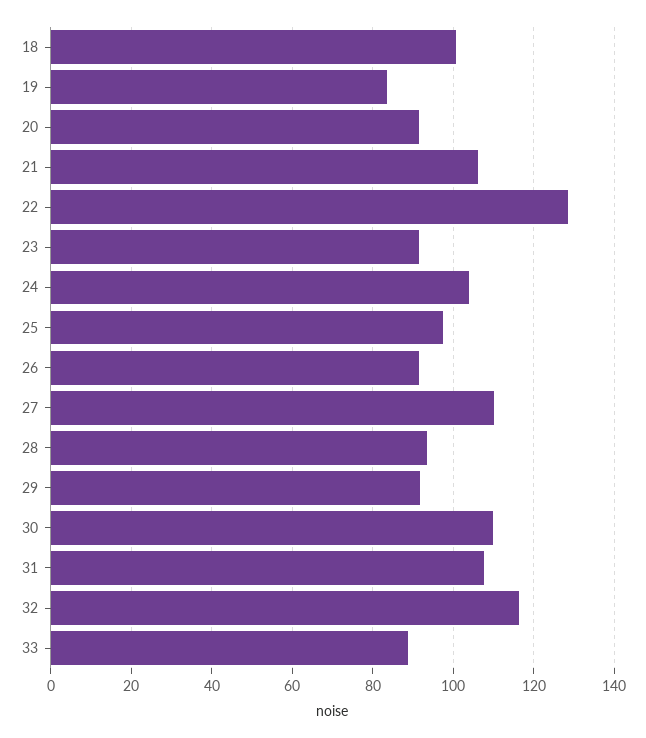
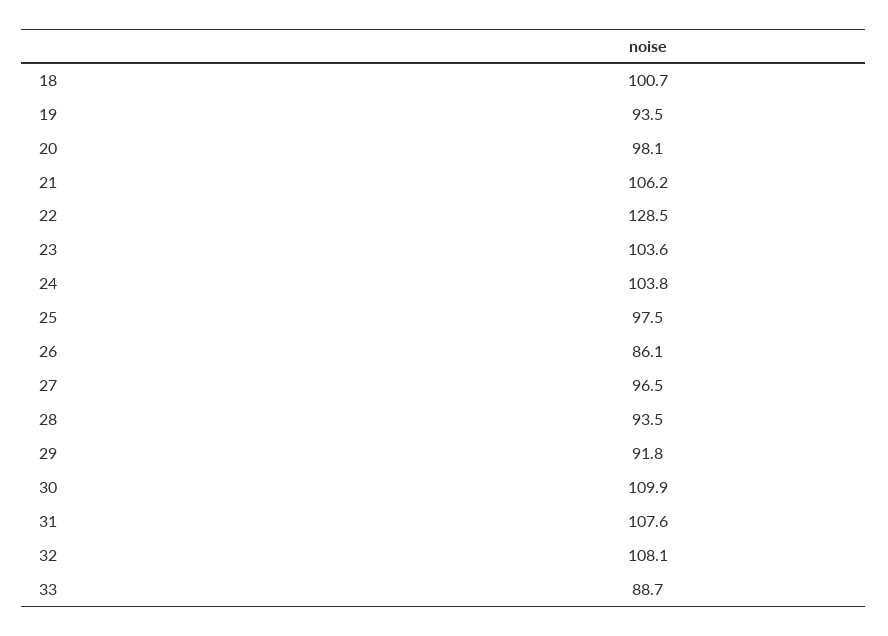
  {
    "18": 100.7,
-   "19": 84,
+   "19": 93.5,
-   "20": 92,
+   "20": 98.1,
    "21": 106.2,
    "22": 128.5,
-   "23": 92,
+   "23": 103.6,
    "24": 103.8,
    "25": 97.5,
-   "26": 92,
+   "26": 86.1,
-   "27": 110,
+   "27": 96.5,
    "28": 93.5,
    "29": 91.8,
    "30": 109.9,
    "31": 107.6,
-   "32": 116,
+   "32": 108.1,
    "33": 88.7
  }

